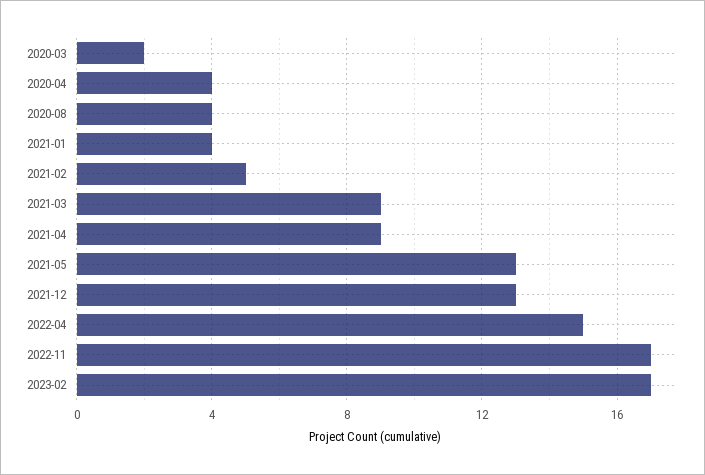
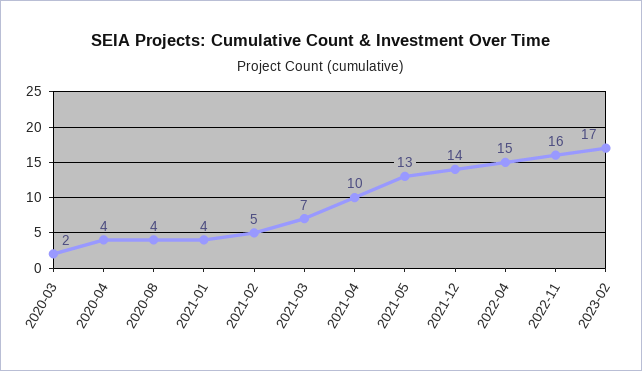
  {
    "2020-03": 2,
    "2020-04": 4,
    "2020-08": 4,
    "2021-01": 4,
    "2021-02": 5,
-   "2021-03": 9,
+   "2021-03": 7,
-   "2021-04": 9,
+   "2021-04": 10,
    "2021-05": 13,
-   "2021-12": 13,
+   "2021-12": 14,
    "2022-04": 15,
-   "2022-11": 17,
+   "2022-11": 16,
    "2023-02": 17
  }

